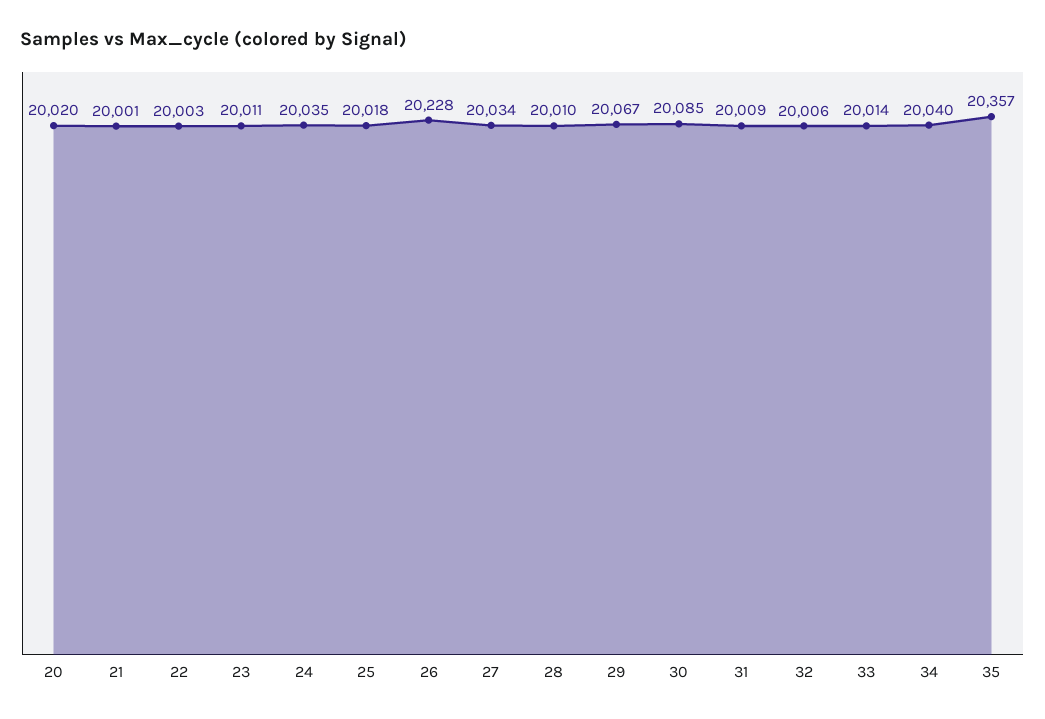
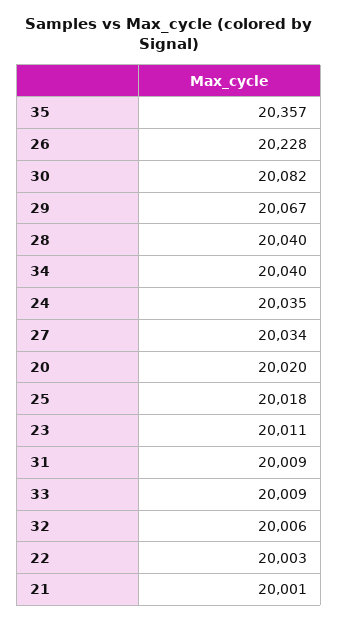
  {
    "20": 20020,
    "21": 20001,
    "22": 20003,
    "23": 20011,
    "24": 20035,
    "25": 20018,
    "26": 20228,
    "27": 20034,
-   "28": 20010,
+   "28": 20040,
    "29": 20067,
-   "30": 20085,
+   "30": 20082,
    "31": 20009,
    "32": 20006,
-   "33": 20014,
+   "33": 20009,
    "34": 20040,
    "35": 20357
  }

